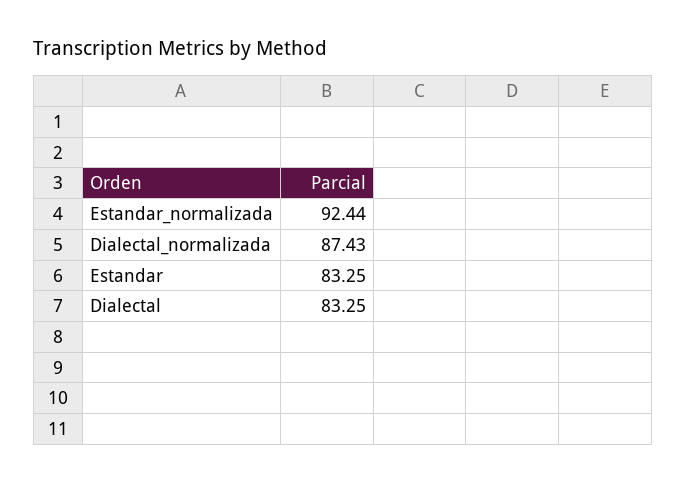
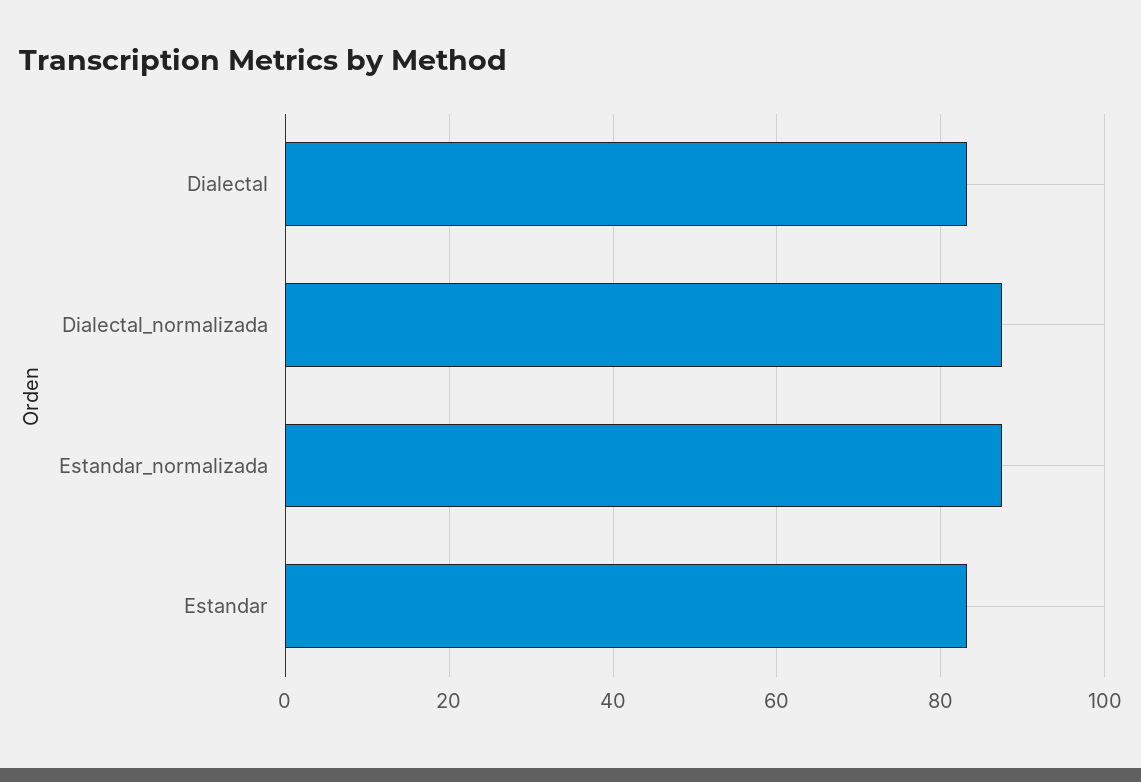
  {
-   "Estandar_normalizada": 92.44,
+   "Estandar_normalizada": 88,
    "Dialectal_normalizada": 87.43,
    "Estandar": 83.25,
    "Dialectal": 83.25
  }

